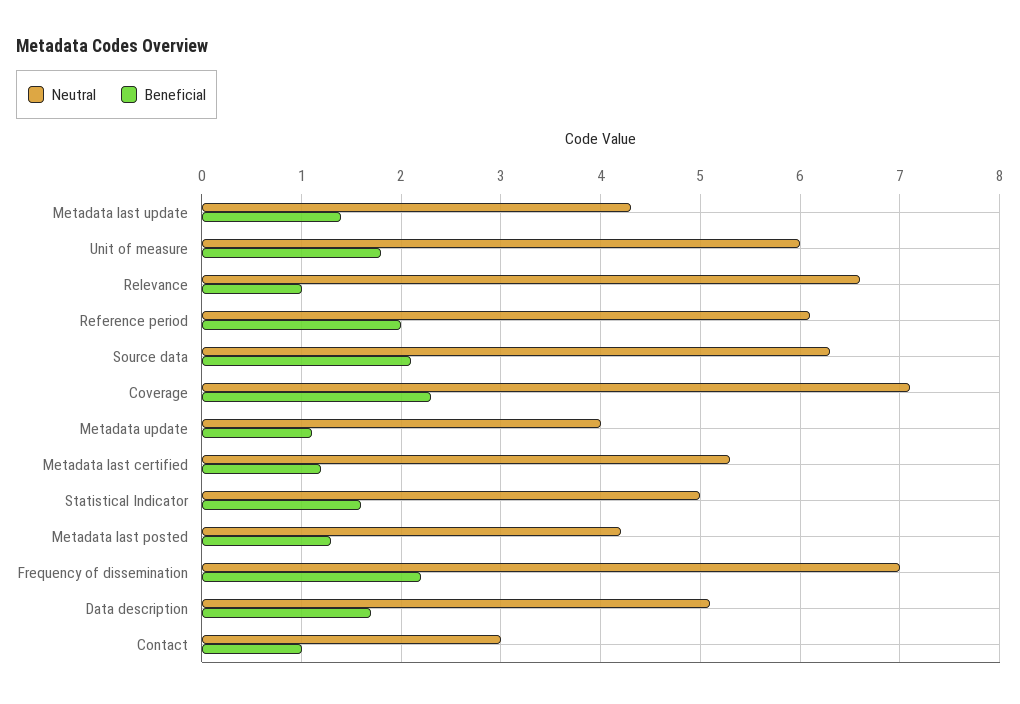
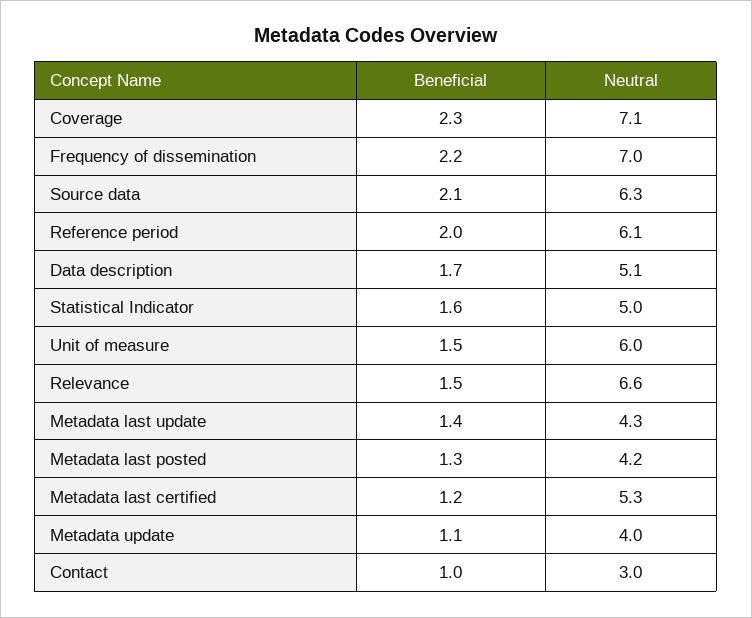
  {
    "Neutral": {
      "Metadata last update": 4.3,
      "Unit of measure": 6,
      "Relevance": 6.6,
      "Reference period": 6.1,
      "Source data": 6.3,
      "Coverage": 7.1,
      "Metadata update": 4,
      "Metadata last certified": 5.3,
      "Statistical Indicator": 5,
      "Metadata last posted": 4.2,
      "Frequency of dissemination": 7,
      "Data description": 5.1,
      "Contact": 3
    },
    "Beneficial": {
      "Metadata last update": 1.4,
-     "Unit of measure": 1.8,
+     "Unit of measure": 1.5,
-     "Relevance": 1,
+     "Relevance": 1.5,
      "Reference period": 2,
      "Source data": 2.1,
      "Coverage": 2.3,
      "Metadata update": 1.1,
      "Metadata last certified": 1.2,
      "Statistical Indicator": 1.6,
      "Metadata last posted": 1.3,
      "Frequency of dissemination": 2.2,
      "Data description": 1.7,
      "Contact": 1
    }
  }

